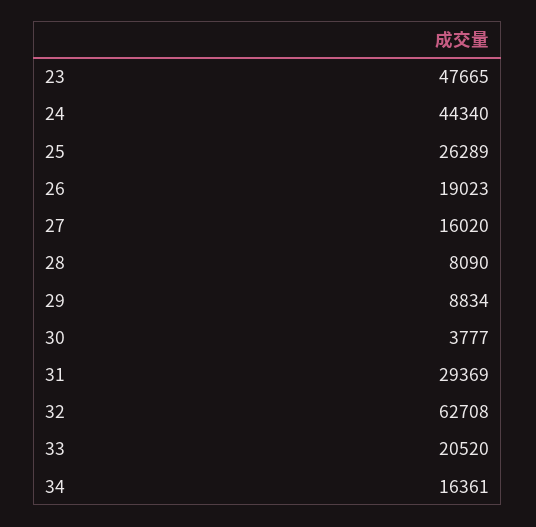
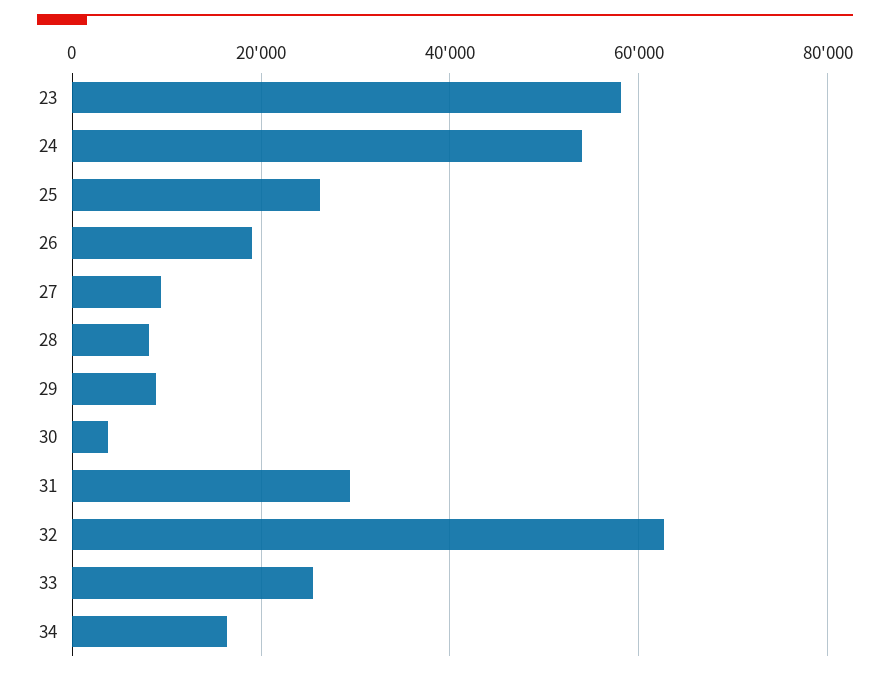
  {
-   "23": 47665,
+   "23": 58000,
-   "24": 44340,
+   "24": 54000,
    "25": 26289,
    "26": 19023,
-   "27": 16020,
+   "27": 10000,
    "28": 8090,
    "29": 8834,
    "30": 3777,
    "31": 29369,
    "32": 62708,
-   "33": 20520,
+   "33": 26000,
    "34": 16361
  }

